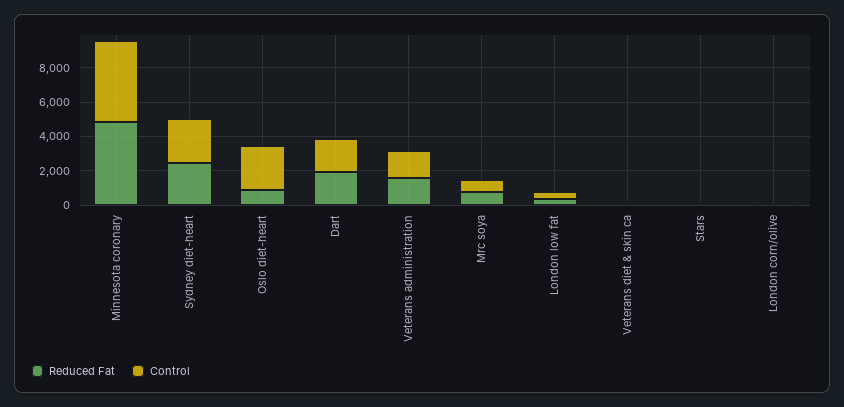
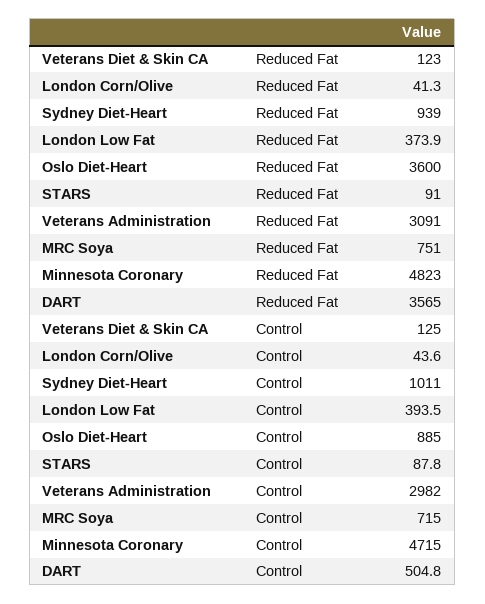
  {
    "Reduced Fat": {
      "Minnesota coronary": 4823,
-     "Sydney diet-heart": 2500,
+     "Sydney diet-heart": 939,
-     "Oslo diet-heart": 1000,
+     "Oslo diet-heart": 3600,
-     "Dart": 2000,
+     "Dart": 3565,
-     "Veterans administration": 1500,
+     "Veterans administration": 3091,
      "Mrc soya": 751,
      "London low fat": 373.9,
      "Veterans diet & skin ca": 123,
      "Stars": 91,
      "London corn/olive": 41.3
    },
    "Control": {
      "Minnesota coronary": 4715,
-     "Sydney diet-heart": 2500,
+     "Sydney diet-heart": 1011,
-     "Oslo diet-heart": 2500,
+     "Oslo diet-heart": 885,
-     "Dart": 2000,
+     "Dart": 504.8,
-     "Veterans administration": 1500,
+     "Veterans administration": 2982,
      "Mrc soya": 715,
      "London low fat": 393.5,
      "Veterans diet & skin ca": 125,
      "Stars": 87.8,
      "London corn/olive": 43.6
    }
  }

